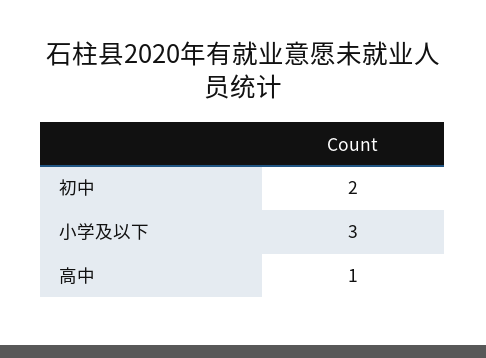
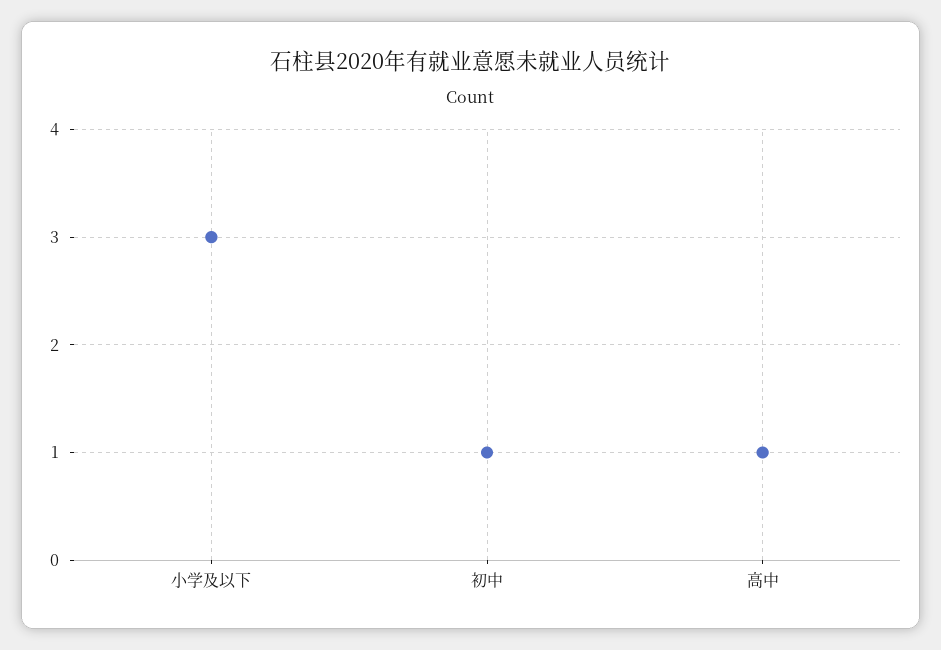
  {
-   "初中": 2,
+   "初中": 1,
    "小学及以下": 3,
    "高中": 1
  }

